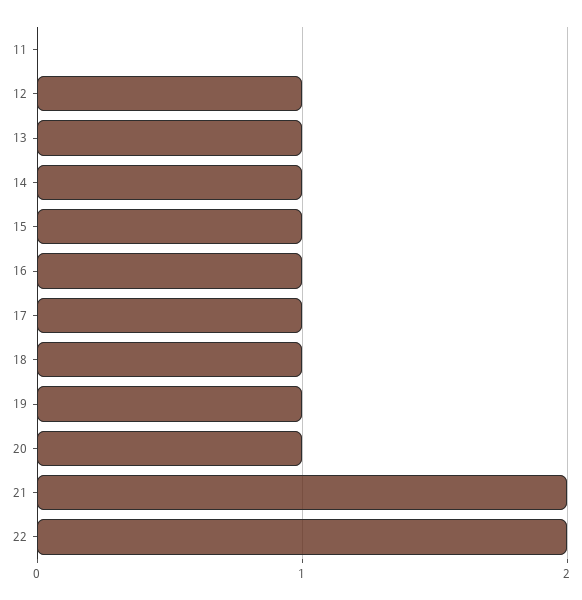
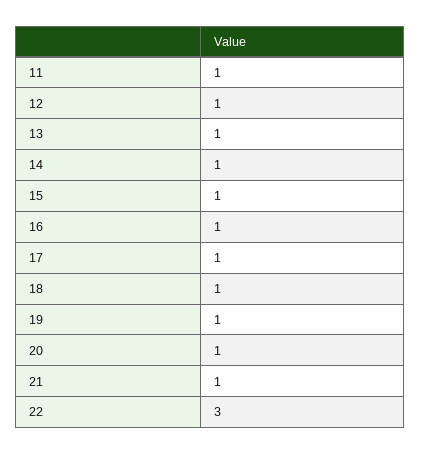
  {
-   "11": 0,
+   "11": 1,
    "12": 1,
    "13": 1,
    "14": 1,
    "15": 1,
    "16": 1,
    "17": 1,
    "18": 1,
    "19": 1,
    "20": 1,
-   "21": 2,
+   "21": 1,
-   "22": 2
+   "22": 3
  }

